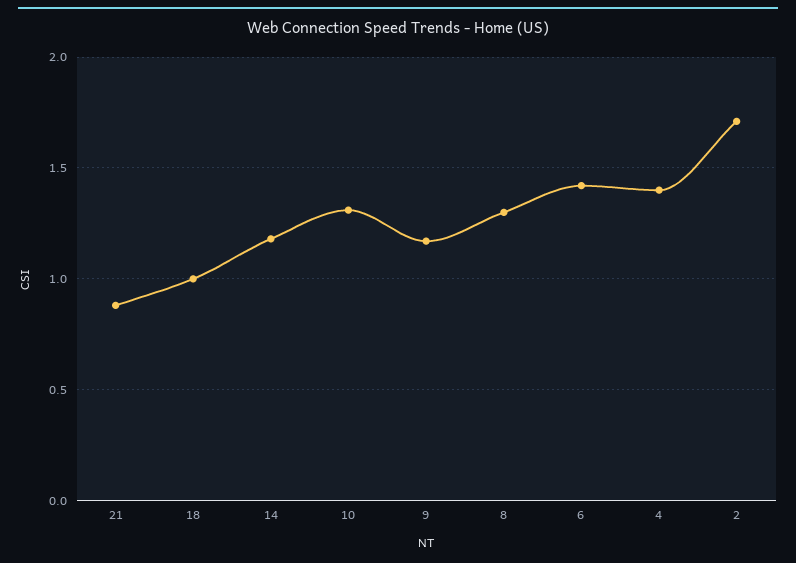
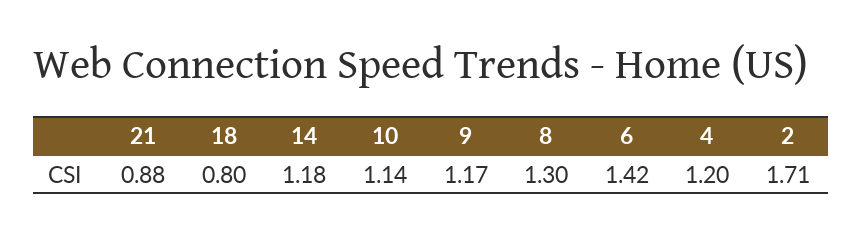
  {
    "21": 0.88,
-   "18": 1,
+   "18": 0.8,
    "14": 1.18,
-   "10": 1.3,
+   "10": 1.14,
    "9": 1.17,
    "8": 1.3,
    "6": 1.42,
-   "4": 1.4,
+   "4": 1.2,
    "2": 1.71
  }

